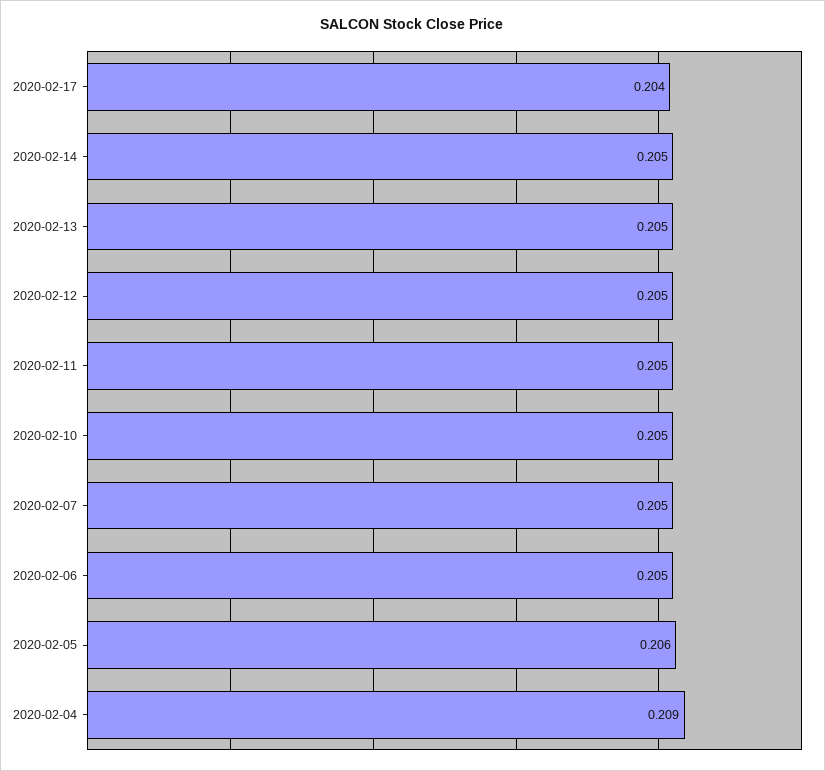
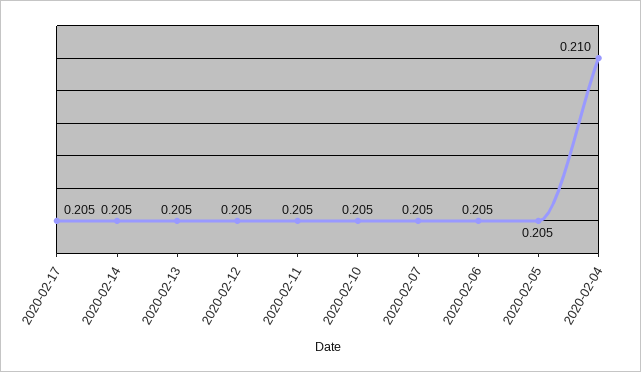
  {
-   "2020-02-17": 0.204,
+   "2020-02-17": 0.205,
    "2020-02-14": 0.205,
    "2020-02-13": 0.205,
    "2020-02-12": 0.205,
    "2020-02-11": 0.205,
    "2020-02-10": 0.205,
    "2020-02-07": 0.205,
    "2020-02-06": 0.205,
-   "2020-02-05": 0.206,
+   "2020-02-05": 0.205,
-   "2020-02-04": 0.209
+   "2020-02-04": 0.21
  }

